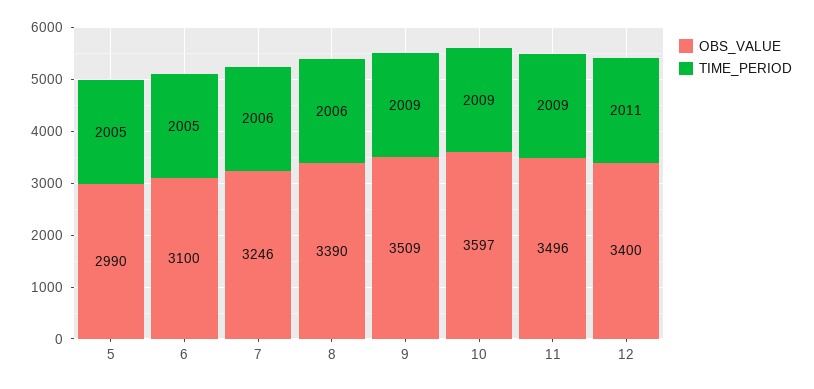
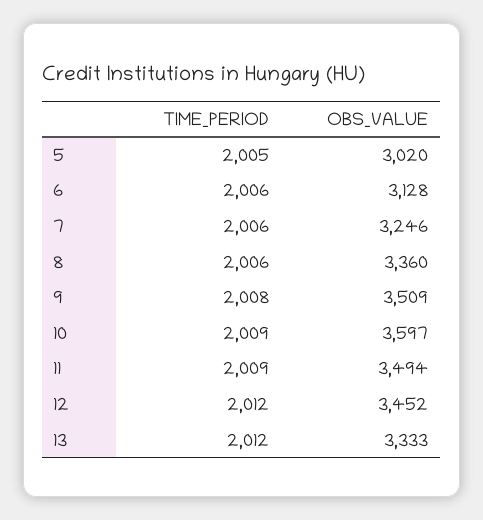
  {
    "OBS_VALUE": {
-     "5": 2990,
+     "5": 3020,
-     "6": 3100,
+     "6": 3128,
      "7": 3246,
-     "8": 3390,
+     "8": 3360,
      "9": 3509,
      "10": 3597,
-     "11": 3496,
+     "11": 3494,
-     "12": 3400
+     "12": 3452,
+     "13": 3333
    },
    "TIME_PERIOD": {
      "5": 2005,
-     "6": 2005,
+     "6": 2006,
      "7": 2006,
      "8": 2006,
-     "9": 2009,
+     "9": 2008,
      "10": 2009,
      "11": 2009,
-     "12": 2011
+     "12": 2012,
+     "13": 2012
    }
  }

